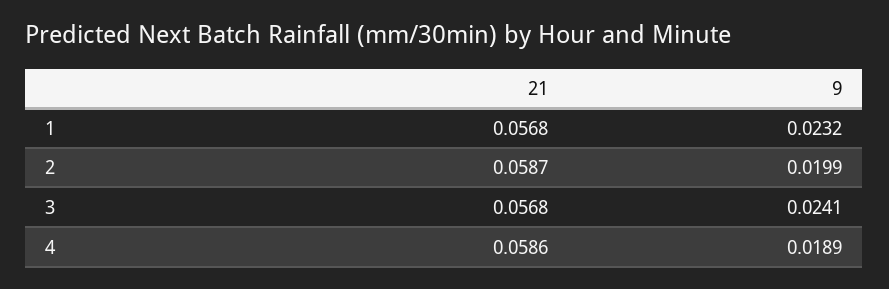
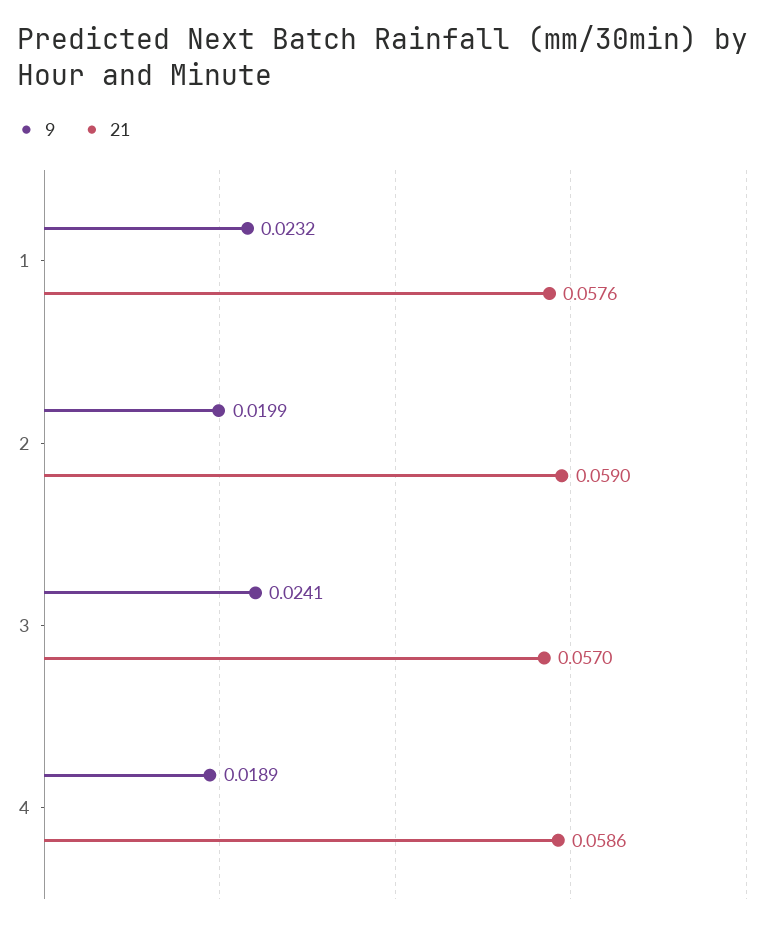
  {
    "21": {
-     "1": 0.0568,
+     "1": 0.0576,
-     "2": 0.0587,
+     "2": 0.059,
-     "3": 0.0568,
+     "3": 0.057,
      "4": 0.0586
    },
    "9": {
      "1": 0.0232,
      "2": 0.0199,
      "3": 0.0241,
      "4": 0.0189
    }
  }

